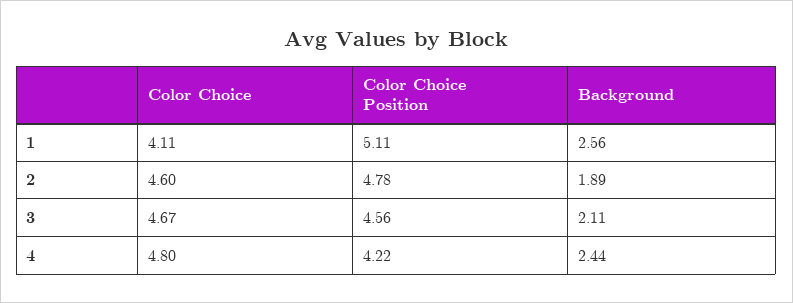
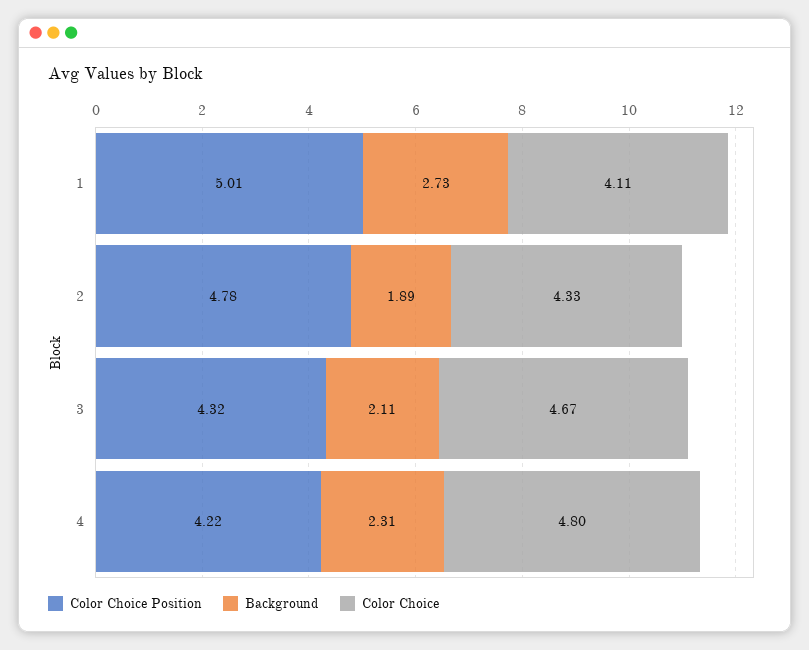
  {
    "Color Choice": {
      "1": 4.11,
-     "2": 4.6,
+     "2": 4.33,
      "3": 4.67,
      "4": 4.8
    },
    "Color Choice Position": {
-     "1": 5.11,
+     "1": 5.01,
      "2": 4.78,
-     "3": 4.56,
+     "3": 4.32,
      "4": 4.22
    },
    "Background": {
-     "1": 2.56,
+     "1": 2.73,
      "2": 1.89,
      "3": 2.11,
-     "4": 2.44
+     "4": 2.31
    }
  }

